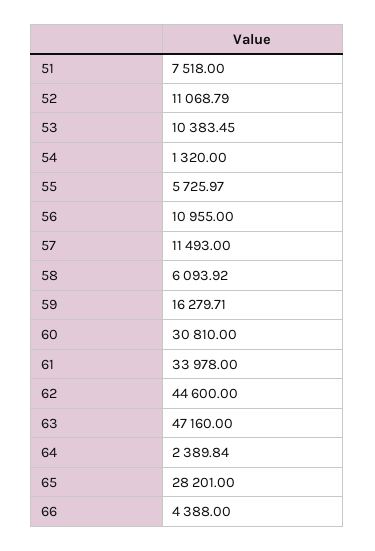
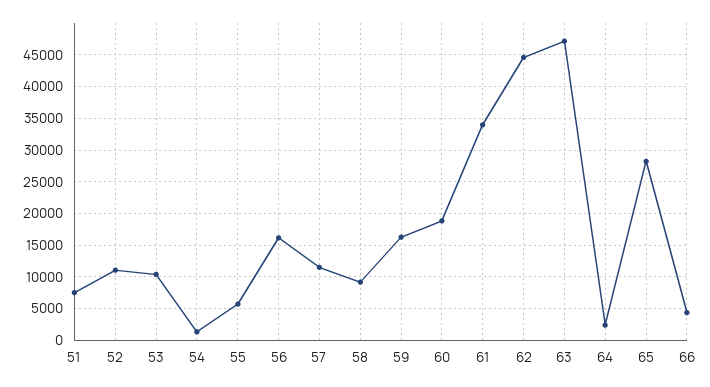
  {
    "51": 7518,
    "52": 11068.79,
    "53": 10383.45,
    "54": 1320,
    "55": 5725.97,
-   "56": 10955,
+   "56": 16000,
    "57": 11493,
-   "58": 6093.92,
+   "58": 9000,
    "59": 16279.71,
-   "60": 30810,
+   "60": 19000,
    "61": 33978,
    "62": 44600,
    "63": 47160,
    "64": 2389.84,
    "65": 28201,
    "66": 4388
  }

